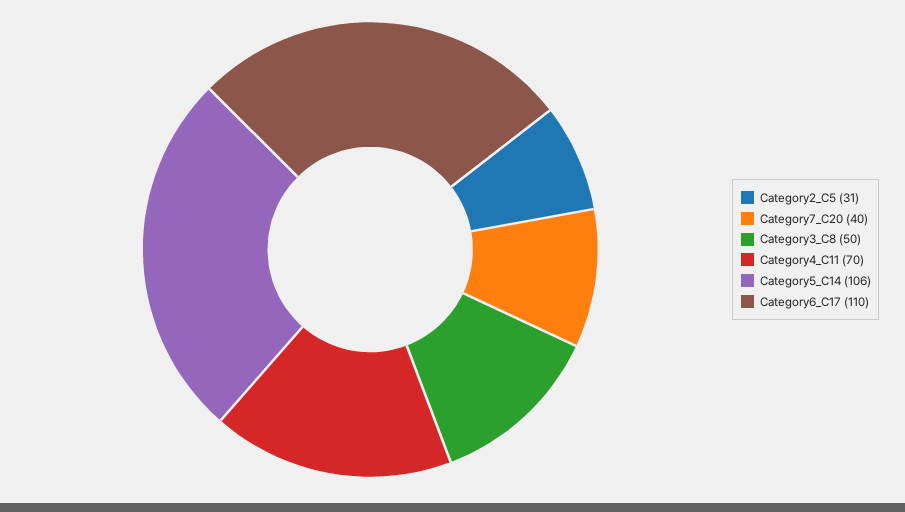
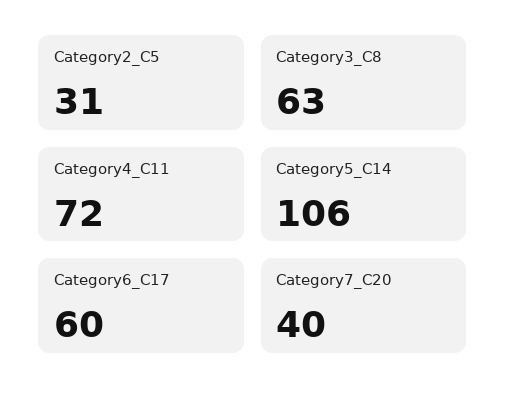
  {
    "Category2_C5": 31,
    "Category7_C20": 40,
-   "Category3_C8": 50,
+   "Category3_C8": 63,
-   "Category4_C11": 70,
+   "Category4_C11": 72,
    "Category5_C14": 106,
-   "Category6_C17": 110
+   "Category6_C17": 60
  }

